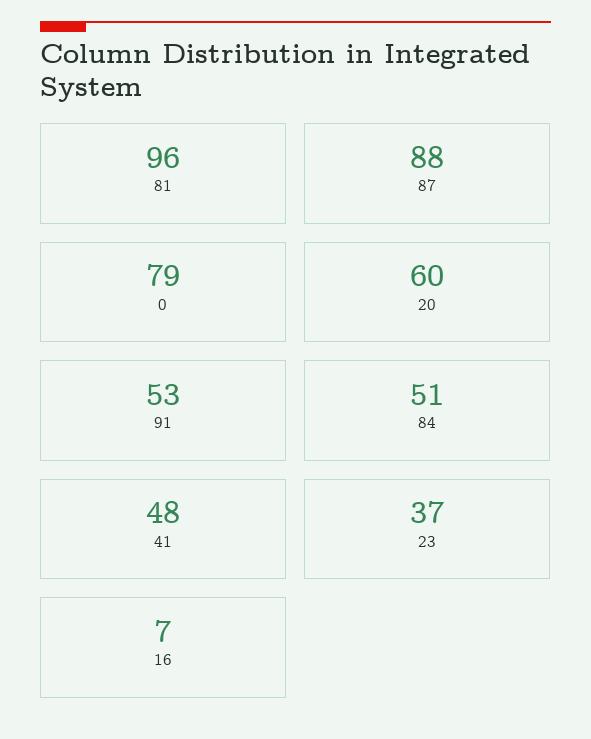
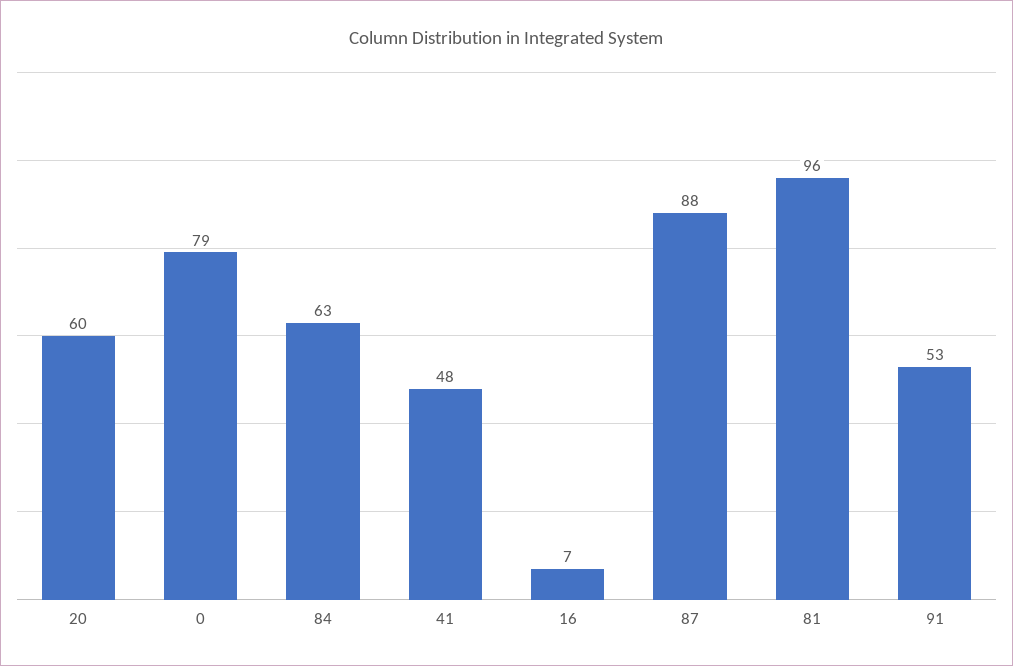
  {
    "81": 96,
    "87": 88,
    "0": 79,
    "20": 60,
    "91": 53,
-   "84": 51,
+   "84": 63,
    "41": 48,
-   "23": 37,
    "16": 7
  }

